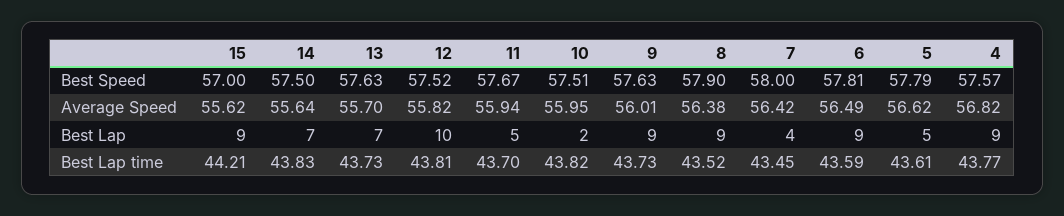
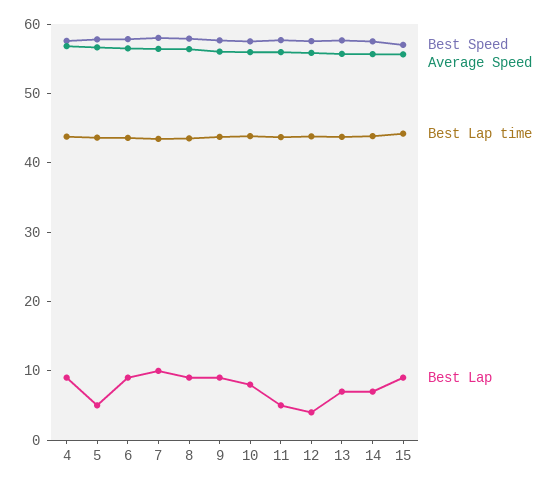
  {
    "Best Speed": {
      "15": 57,
      "14": 57.5,
      "13": 57.63,
      "12": 57.52,
      "11": 57.67,
      "10": 57.51,
      "9": 57.63,
      "8": 57.9,
      "7": 58,
      "6": 57.81,
      "5": 57.79,
      "4": 57.57
    },
    "Average Speed": {
      "15": 55.62,
      "14": 55.64,
      "13": 55.7,
      "12": 55.82,
      "11": 55.94,
      "10": 55.95,
      "9": 56.01,
      "8": 56.38,
      "7": 56.42,
      "6": 56.49,
      "5": 56.62,
      "4": 56.82
    },
    "Best Lap": {
      "15": 9,
      "14": 7,
      "13": 7,
-     "12": 10,
+     "12": 4,
      "11": 5,
-     "10": 2,
+     "10": 8,
      "9": 9,
      "8": 9,
-     "7": 4,
+     "7": 10,
      "6": 9,
      "5": 5,
      "4": 9
    },
    "Best Lap time": {
      "15": 44.21,
      "14": 43.83,
      "13": 43.73,
      "12": 43.81,
      "11": 43.7,
      "10": 43.82,
      "9": 43.73,
      "8": 43.52,
      "7": 43.45,
      "6": 43.59,
      "5": 43.61,
      "4": 43.77
    }
  }

